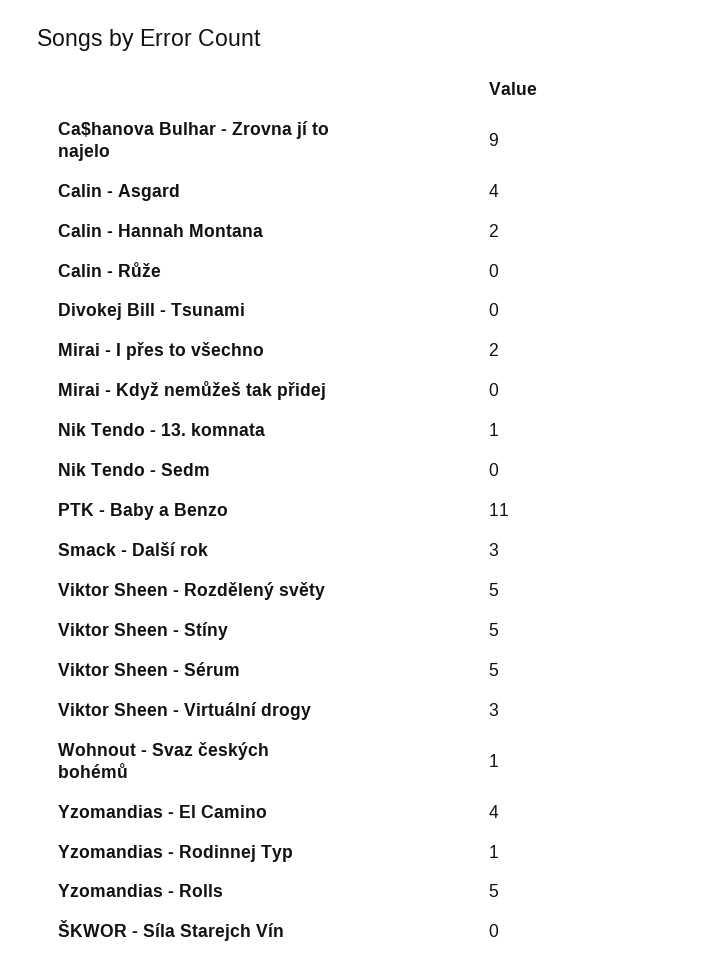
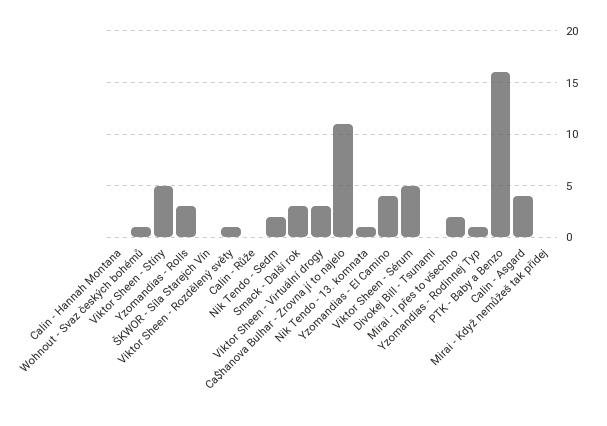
  {
-   "Ca$hanova Bulhar - Zrovna jí to najelo": 9,
+   "Ca$hanova Bulhar - Zrovna jí to najelo": 11,
    "Calin - Asgard": 4,
-   "Calin - Hannah Montana": 2,
+   "Calin - Hannah Montana": 0,
    "Calin - Růže": 0,
    "Divokej Bill - Tsunami": 0,
    "Mirai - I přes to všechno": 2,
    "Mirai - Když nemůžeš tak přidej": 0,
    "Nik Tendo - 13. komnata": 1,
-   "Nik Tendo - Sedm": 0,
+   "Nik Tendo - Sedm": 2,
-   "PTK - Baby a Benzo": 11,
+   "PTK - Baby a Benzo": 16,
    "Smack - Další rok": 3,
-   "Viktor Sheen - Rozdělený světy": 5,
+   "Viktor Sheen - Rozdělený světy": 1,
    "Viktor Sheen - Stíny": 5,
    "Viktor Sheen - Sérum": 5,
    "Viktor Sheen - Virtuální drogy": 3,
    "Wohnout - Svaz českých bohémů": 1,
    "Yzomandias - El Camino": 4,
    "Yzomandias - Rodinnej Typ": 1,
-   "Yzomandias - Rolls": 5,
+   "Yzomandias - Rolls": 3,
    "ŠKWOR - Síla Starejch Vín": 0
  }

